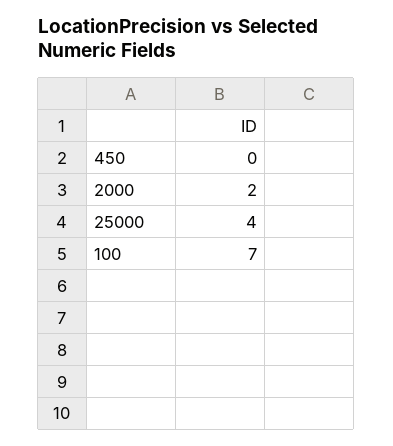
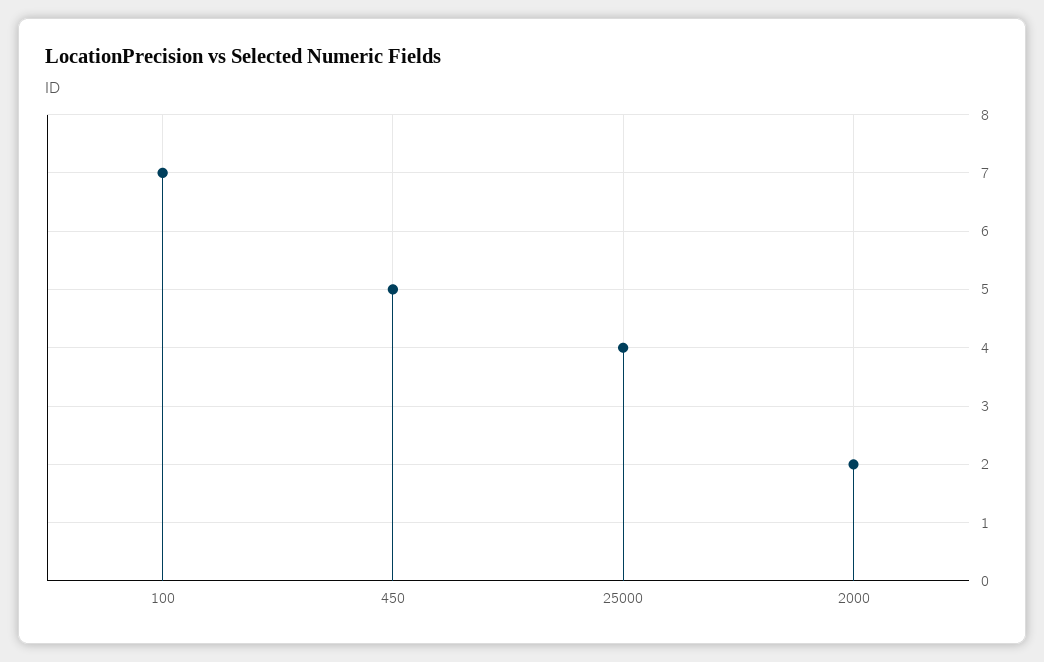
  {
-   "450": 0,
+   "450": 5,
    "2000": 2,
    "25000": 4,
    "100": 7
  }

